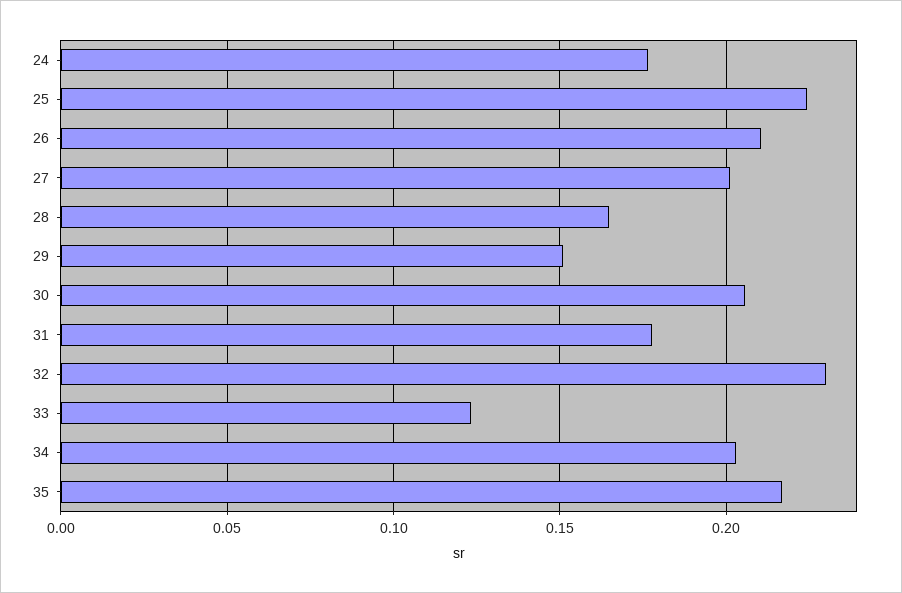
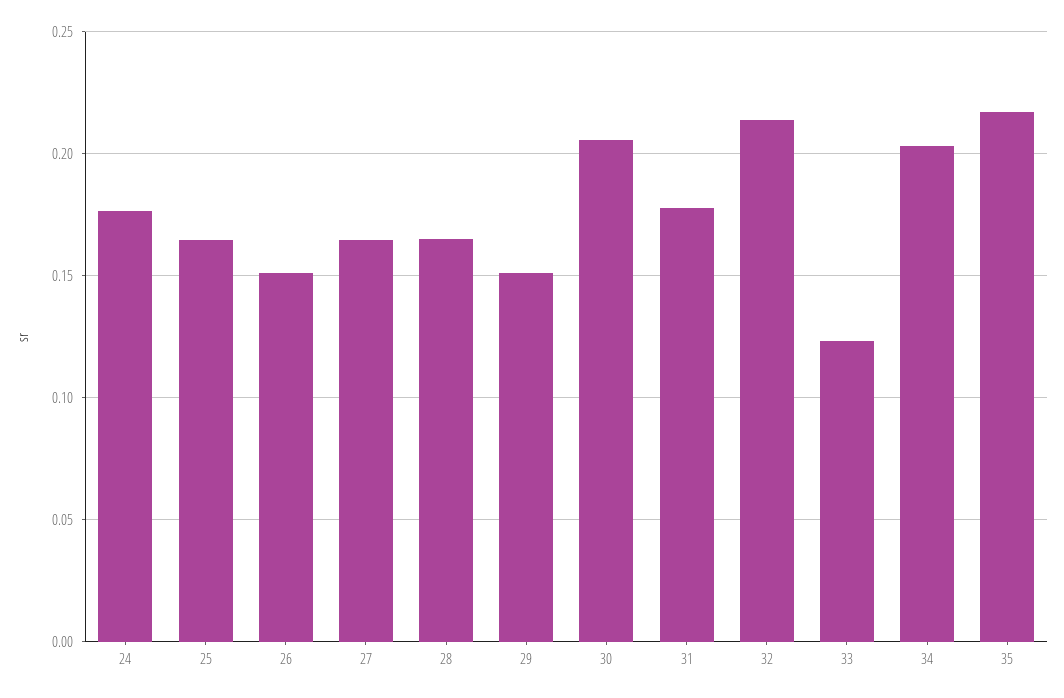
  {
    "24": 0.175,
-   "25": 0.225,
+   "25": 0.165,
-   "26": 0.21,
+   "26": 0.15,
-   "27": 0.2,
+   "27": 0.165,
    "28": 0.165,
    "29": 0.15,
    "30": 0.205,
    "31": 0.18,
-   "32": 0.23,
+   "32": 0.215,
    "33": 0.125,
    "34": 0.205,
    "35": 0.215
  }

